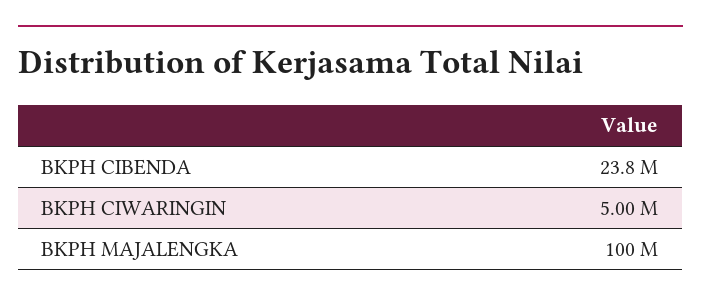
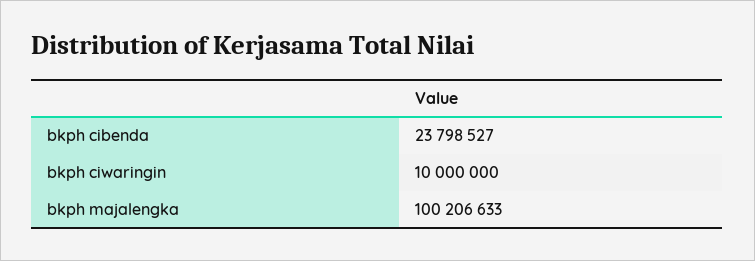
  {
    "BKPH CIBENDA": 23798527,
-   "BKPH CIWARINGIN": 5000000,
+   "BKPH CIWARINGIN": 10000000,
    "BKPH MAJALENGKA": 100206633
  }

